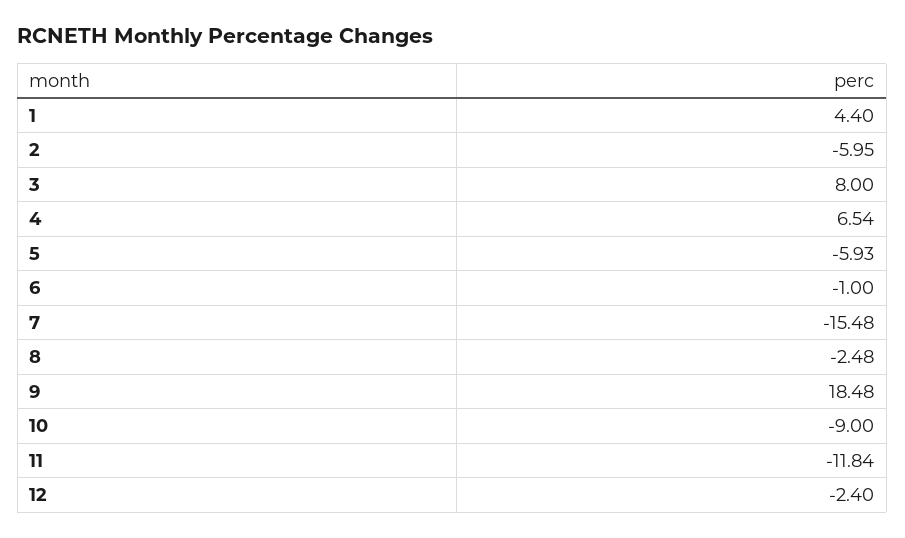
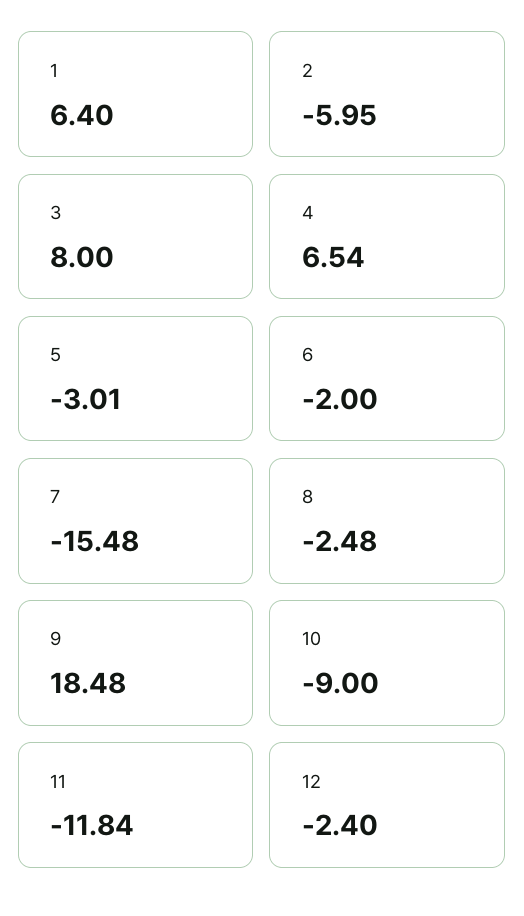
  {
-   "1": 4.4,
+   "1": 6.4,
    "2": -5.95,
    "3": 8,
    "4": 6.54,
-   "5": -5.93,
+   "5": -3.01,
-   "6": -1,
+   "6": -2,
    "7": -15.48,
    "8": -2.48,
    "9": 18.48,
    "10": -9,
    "11": -11.84,
    "12": -2.4
  }

